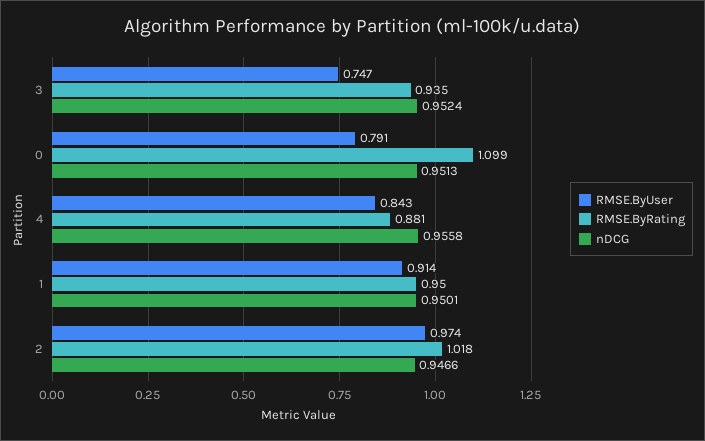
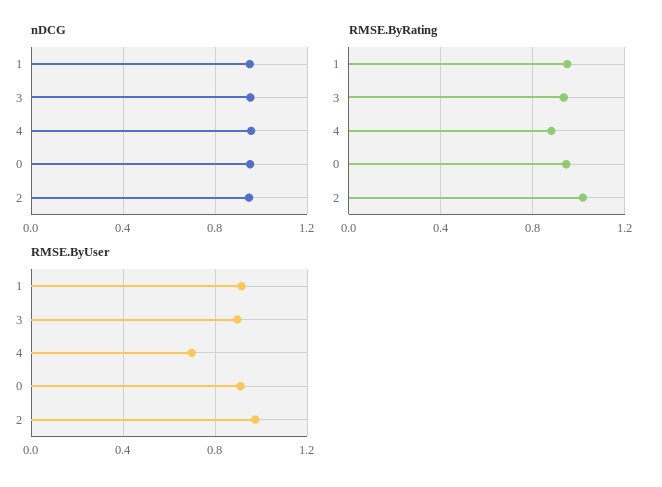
  {
    "RMSE.ByUser": {
-     "3": 0.747,
+     "3": 0.9,
-     "0": 0.791,
+     "0": 0.9,
-     "4": 0.843,
+     "4": 0.7,
      "1": 0.914,
      "2": 0.974
    },
    "RMSE.ByRating": {
      "3": 0.935,
-     "0": 1.099,
+     "0": 0.95,
      "4": 0.881,
      "1": 0.95,
      "2": 1.018
    },
    "nDCG": {
      "3": 0.9524,
      "0": 0.9513,
      "4": 0.9558,
      "1": 0.9501,
      "2": 0.9466
    }
  }

